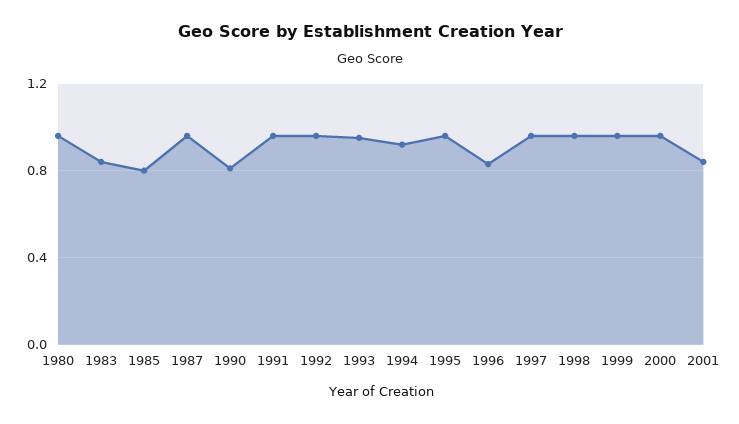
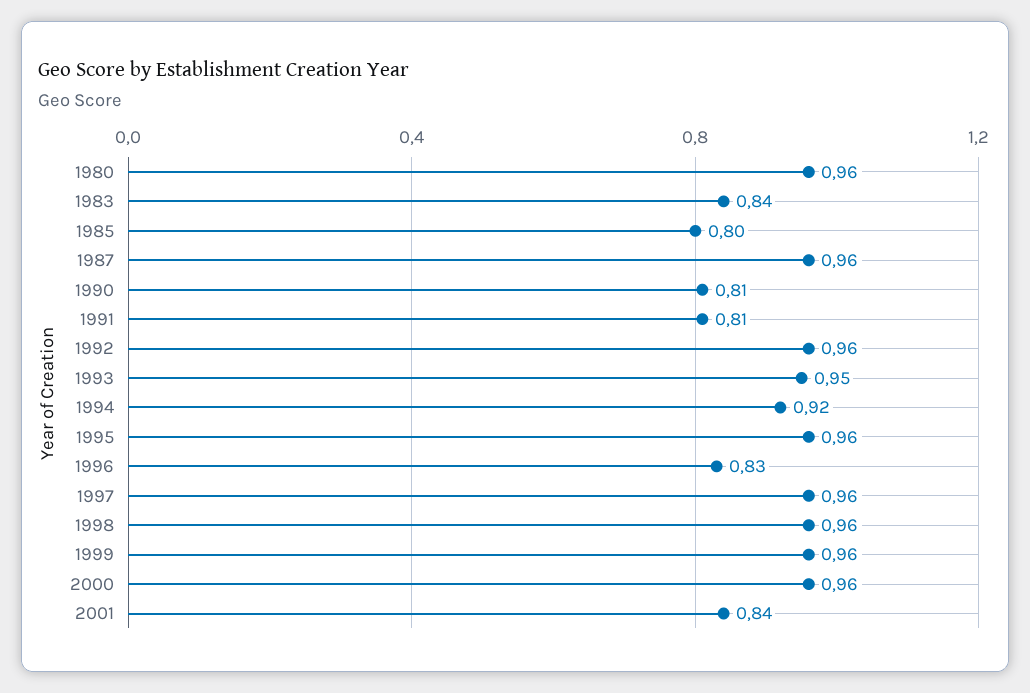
  {
    "1980": 0.96,
    "1983": 0.84,
    "1985": 0.8,
    "1987": 0.96,
    "1990": 0.81,
-   "1991": 0.95,
+   "1991": 0.81,
    "1992": 0.96,
    "1993": 0.95,
    "1994": 0.92,
    "1995": 0.96,
    "1996": 0.83,
    "1997": 0.96,
    "1998": 0.96,
    "1999": 0.96,
    "2000": 0.96,
    "2001": 0.84
  }

